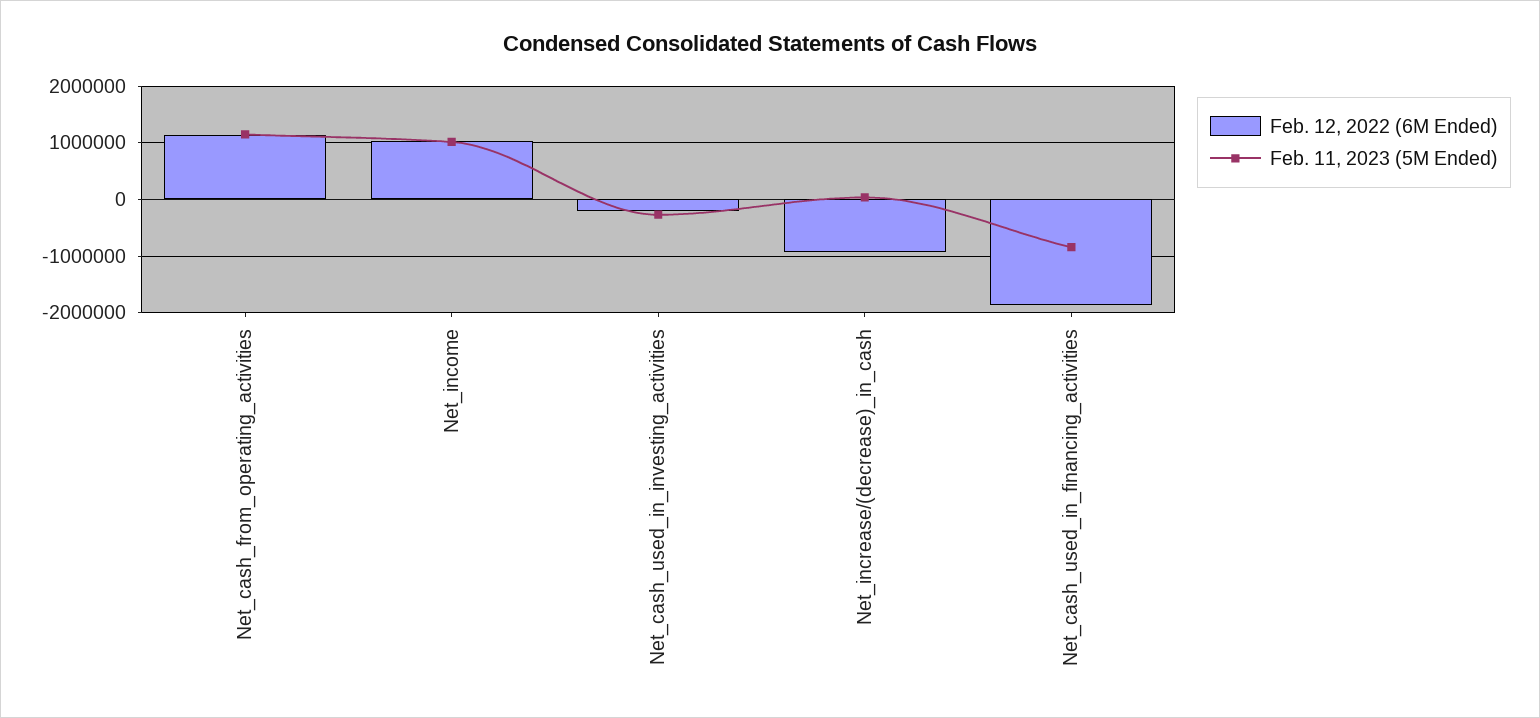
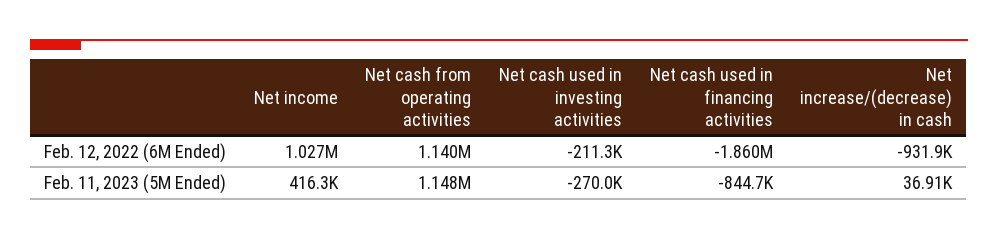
  {
    "Feb. 12, 2022 (6M Ended)": {
      "Net_cash_from_operating_activities": 1140000,
      "Net_income": 1027000,
      "Net_cash_used_in_investing_activities": -211300,
      "Net_increase/(decrease)_in_cash": -931900,
      "Net_cash_used_in_financing_activities": -1860000
    },
    "Feb. 11, 2023 (5M Ended)": {
      "Net_cash_from_operating_activities": 1148000,
-     "Net_income": 1000000,
+     "Net_income": 416300,
      "Net_cash_used_in_investing_activities": -270000,
      "Net_increase/(decrease)_in_cash": 36910,
      "Net_cash_used_in_financing_activities": -844700
    }
  }

